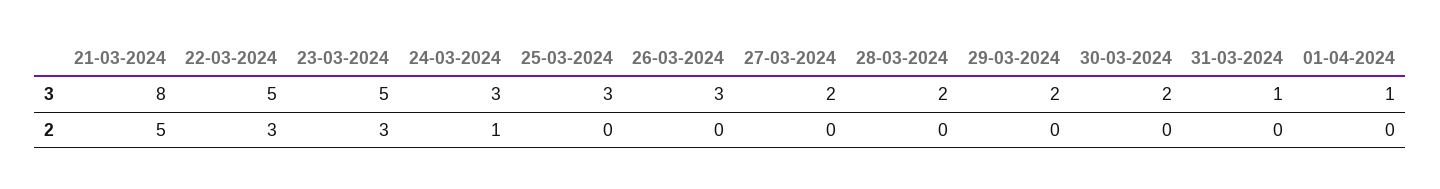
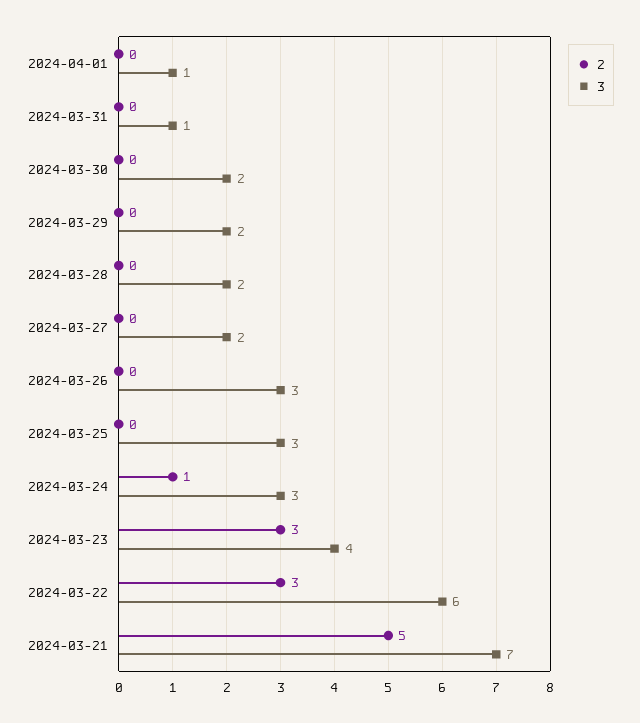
  {
    "3": {
-     "21-03-2024": 8,
+     "21-03-2024": 7,
-     "22-03-2024": 5,
+     "22-03-2024": 6,
-     "23-03-2024": 5,
+     "23-03-2024": 4,
      "24-03-2024": 3,
      "25-03-2024": 3,
      "26-03-2024": 3,
      "27-03-2024": 2,
      "28-03-2024": 2,
      "29-03-2024": 2,
      "30-03-2024": 2,
      "31-03-2024": 1,
      "01-04-2024": 1
    },
    "2": {
      "21-03-2024": 5,
      "22-03-2024": 3,
      "23-03-2024": 3,
      "24-03-2024": 1,
      "25-03-2024": 0,
      "26-03-2024": 0,
      "27-03-2024": 0,
      "28-03-2024": 0,
      "29-03-2024": 0,
      "30-03-2024": 0,
      "31-03-2024": 0,
      "01-04-2024": 0
    }
  }

